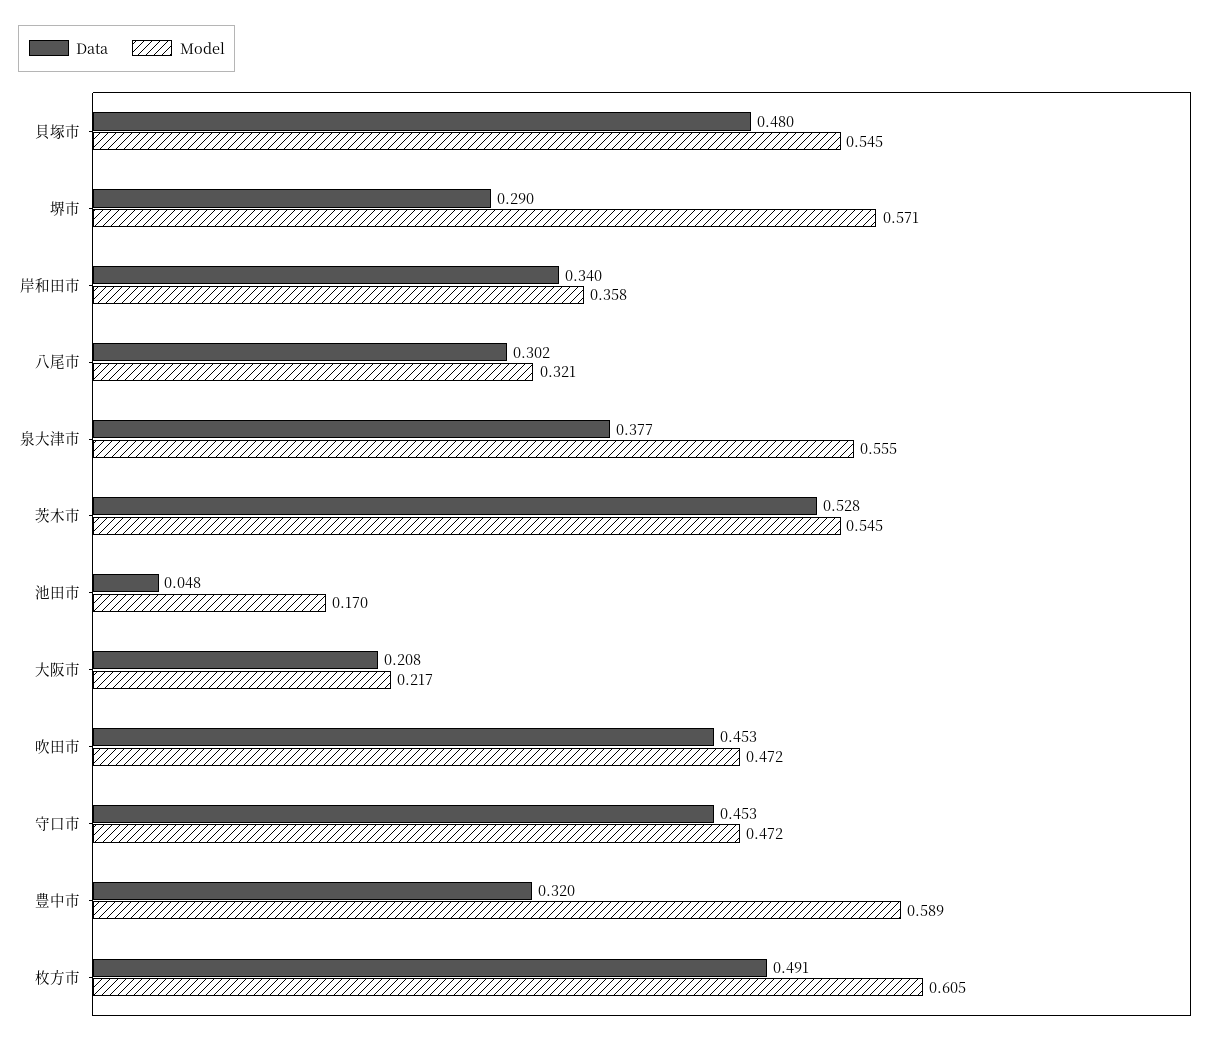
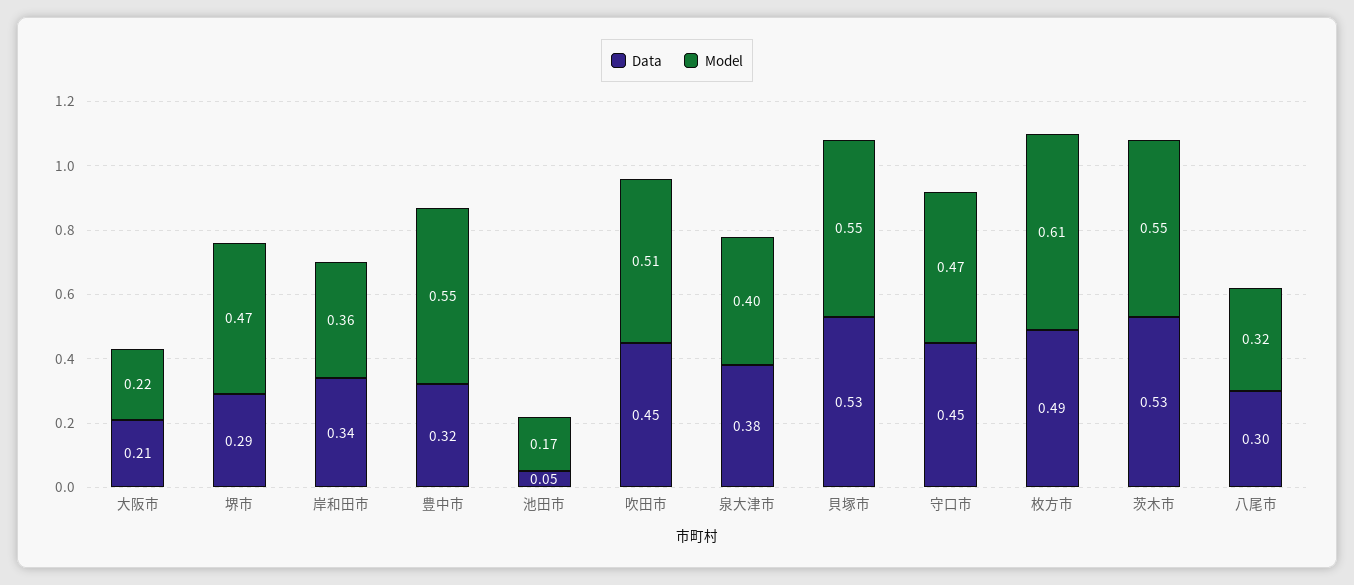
  {
    "Data": {
-     "貝塚市": 0.48,
+     "貝塚市": 0.53,
      "堺市": 0.29,
      "岸和田市": 0.34,
      "八尾市": 0.302,
      "泉大津市": 0.377,
      "茨木市": 0.528,
      "池田市": 0.048,
      "大阪市": 0.208,
      "吹田市": 0.453,
      "守口市": 0.453,
      "豊中市": 0.32,
      "枚方市": 0.491
    },
    "Model": {
      "貝塚市": 0.545,
-     "堺市": 0.571,
+     "堺市": 0.47,
      "岸和田市": 0.358,
      "八尾市": 0.321,
-     "泉大津市": 0.555,
+     "泉大津市": 0.4,
      "茨木市": 0.545,
      "池田市": 0.17,
      "大阪市": 0.217,
-     "吹田市": 0.472,
+     "吹田市": 0.51,
      "守口市": 0.472,
-     "豊中市": 0.589,
+     "豊中市": 0.55,
      "枚方市": 0.605
    }
  }

